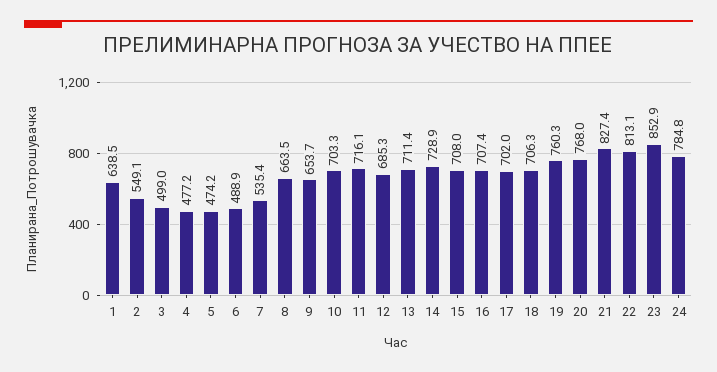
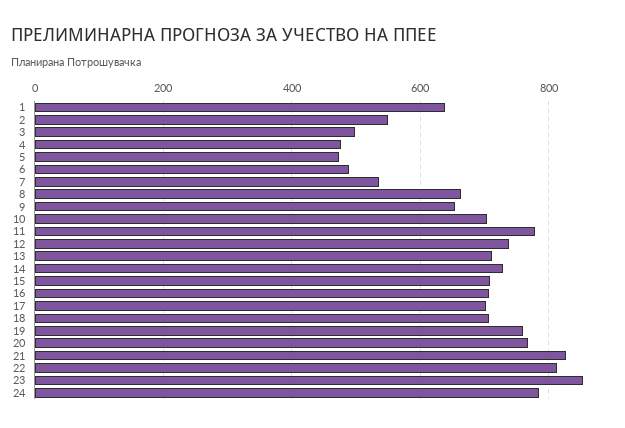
  {
    "1": 638.5,
    "2": 549.1,
    "3": 499,
    "4": 477.2,
    "5": 474.2,
    "6": 488.9,
    "7": 535.4,
    "8": 663.5,
    "9": 653.7,
    "10": 703.3,
-   "11": 716.1,
+   "11": 780,
-   "12": 685.3,
+   "12": 740,
    "13": 711.4,
    "14": 728.9,
    "15": 708,
    "16": 707.4,
    "17": 702,
    "18": 706.3,
    "19": 760.3,
    "20": 768,
    "21": 827.4,
    "22": 813.1,
    "23": 852.9,
    "24": 784.8
  }

